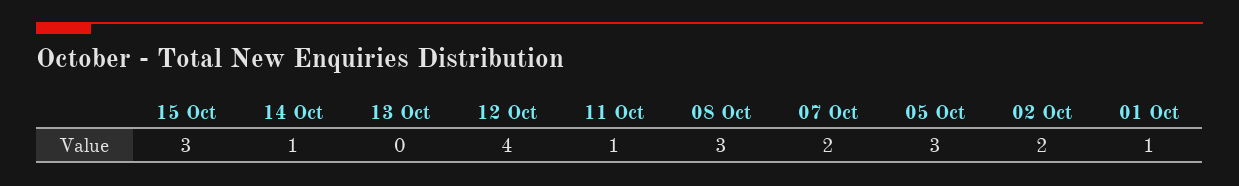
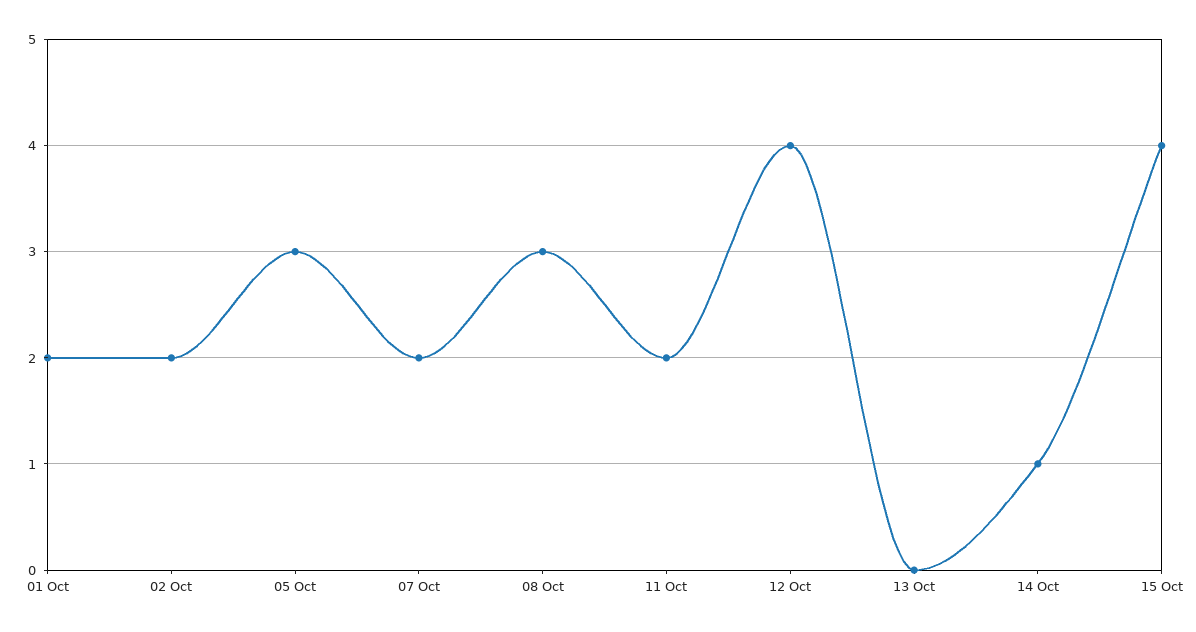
  {
-   "15 Oct": 3,
+   "15 Oct": 4,
    "14 Oct": 1,
    "13 Oct": 0,
    "12 Oct": 4,
-   "11 Oct": 1,
+   "11 Oct": 2,
    "08 Oct": 3,
    "07 Oct": 2,
    "05 Oct": 3,
    "02 Oct": 2,
-   "01 Oct": 1
+   "01 Oct": 2
  }

